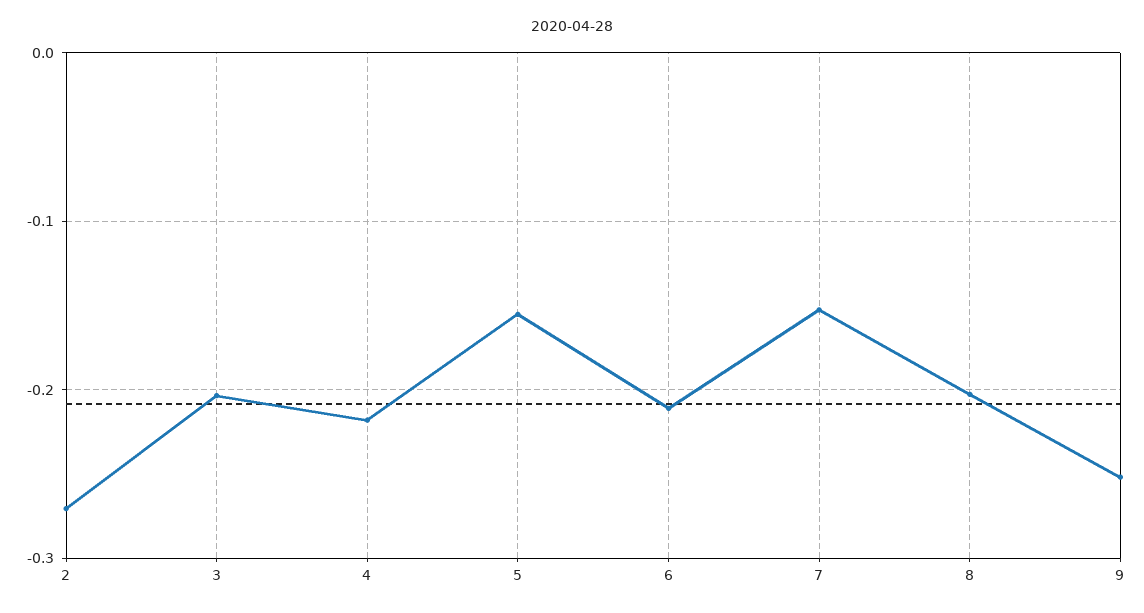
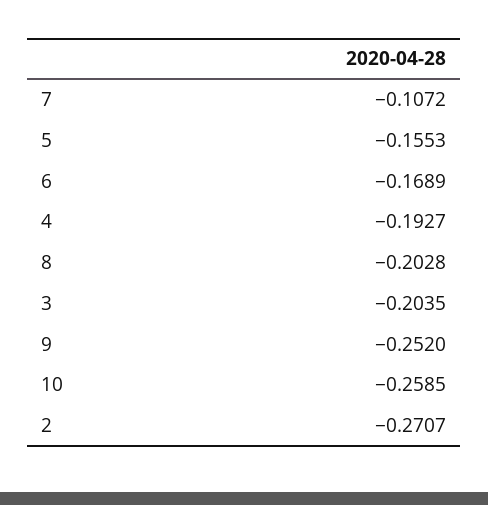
  {
    "2": -0.2707,
    "3": -0.2035,
-   "4": -0.22,
+   "4": -0.1927,
    "5": -0.1553,
-   "6": -0.21,
+   "6": -0.1689,
-   "7": -0.15,
+   "7": -0.1072,
    "8": -0.2028,
-   "9": -0.252
+   "9": -0.252,
+   "10": -0.2585
  }

